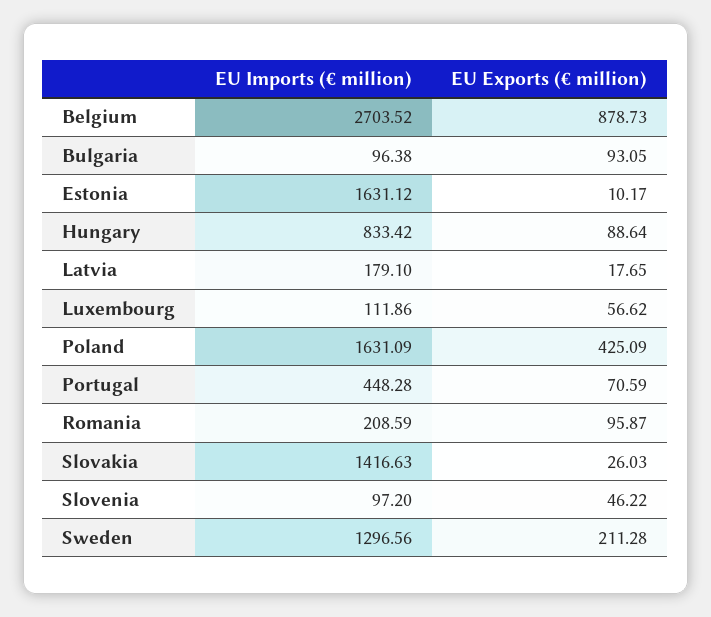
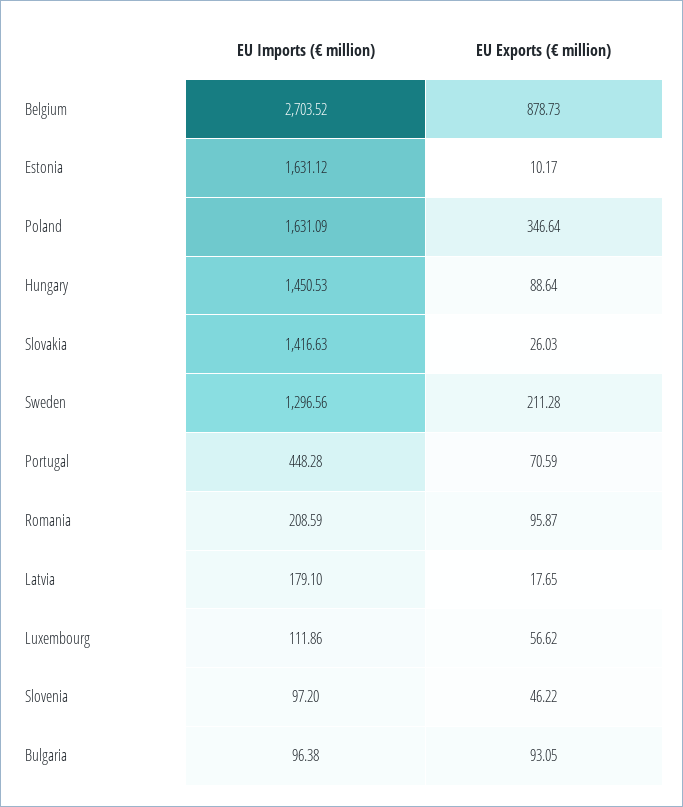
  {
    "EU Imports (€ million)": {
      "Belgium": 2703.52,
      "Bulgaria": 96.38,
      "Estonia": 1631.12,
-     "Hungary": 833.42,
+     "Hungary": 1450.53,
      "Latvia": 179.1,
      "Luxembourg": 111.86,
      "Poland": 1631.09,
      "Portugal": 448.28,
      "Romania": 208.59,
      "Slovakia": 1416.63,
      "Slovenia": 97.2,
      "Sweden": 1296.56
    },
    "EU Exports (€ million)": {
      "Belgium": 878.73,
      "Bulgaria": 93.05,
      "Estonia": 10.17,
      "Hungary": 88.64,
      "Latvia": 17.65,
      "Luxembourg": 56.62,
-     "Poland": 425.09,
+     "Poland": 346.64,
      "Portugal": 70.59,
      "Romania": 95.87,
      "Slovakia": 26.03,
      "Slovenia": 46.22,
      "Sweden": 211.28
    }
  }

